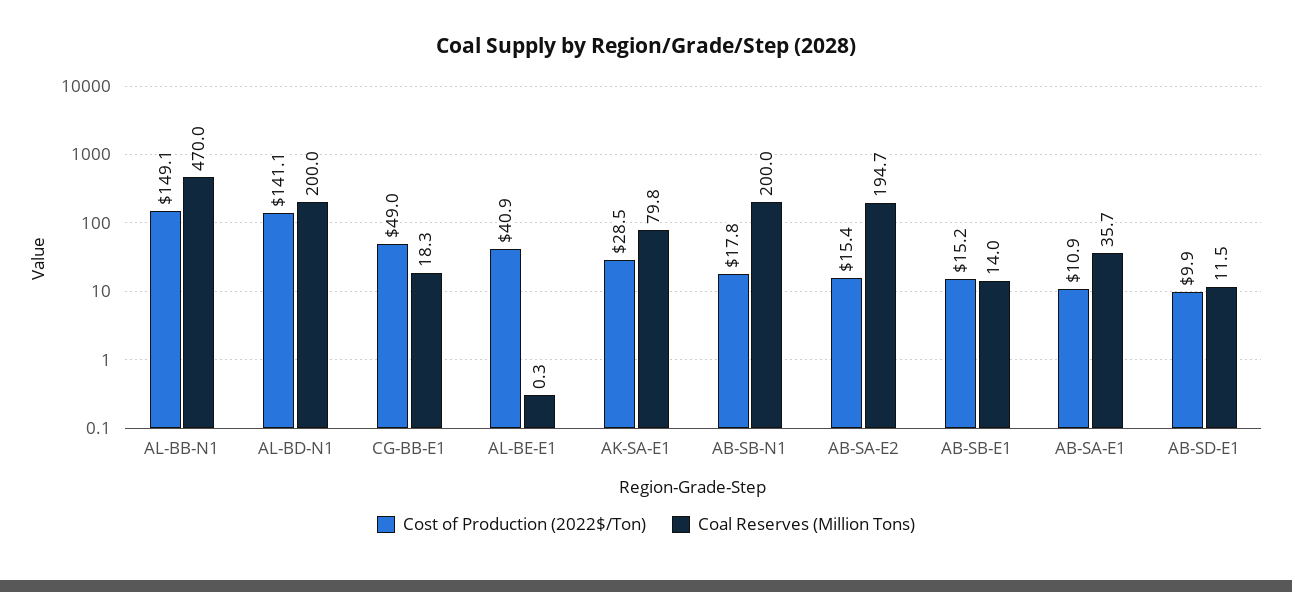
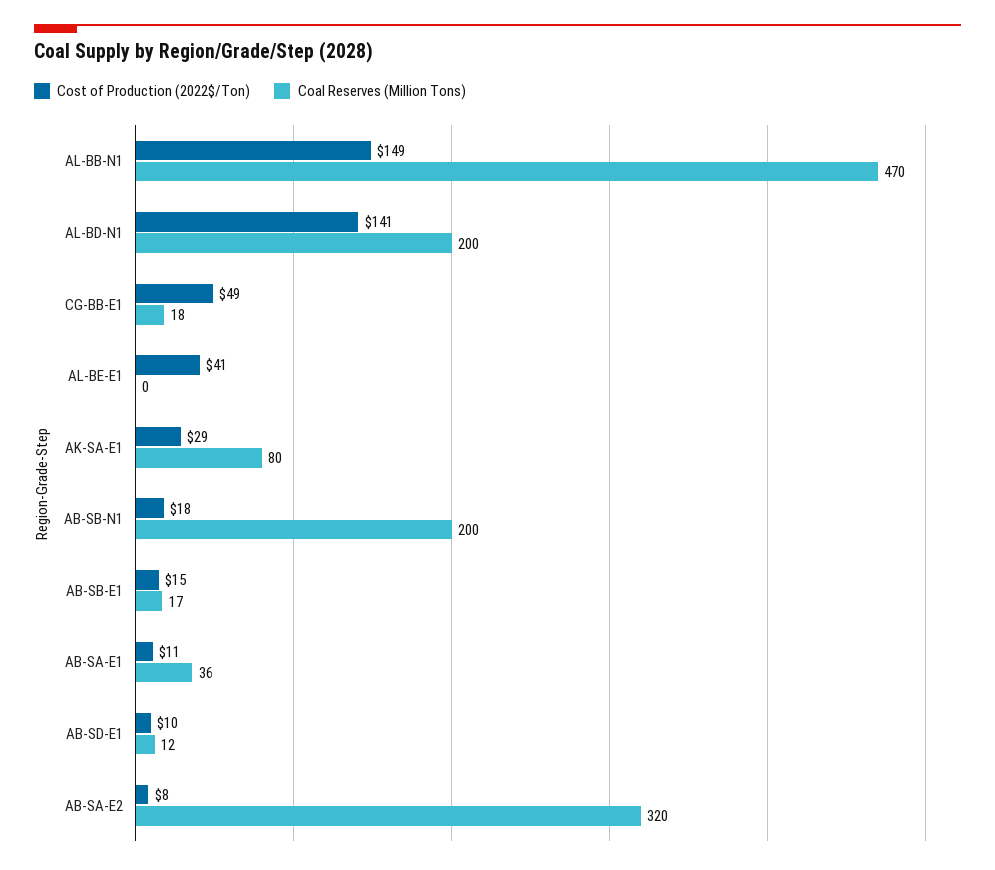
  {
    "Cost of Production (2022$/Ton)": {
      "AL-BB-N1": 149.1,
      "AL-BD-N1": 141.1,
      "CG-BB-E1": 49,
      "AL-BE-E1": 40.9,
      "AK-SA-E1": 28.5,
      "AB-SB-N1": 17.8,
-     "AB-SA-E2": 15.4,
+     "AB-SA-E2": 8,
      "AB-SB-E1": 15.2,
      "AB-SA-E1": 10.9,
      "AB-SD-E1": 9.9
    },
    "Coal Reserves (Million Tons)": {
      "AL-BB-N1": 470,
      "AL-BD-N1": 200,
      "CG-BB-E1": 18.3,
      "AL-BE-E1": 0.3,
      "AK-SA-E1": 79.8,
      "AB-SB-N1": 200,
-     "AB-SA-E2": 194.7,
+     "AB-SA-E2": 320,
-     "AB-SB-E1": 14,
+     "AB-SB-E1": 17,
      "AB-SA-E1": 35.7,
      "AB-SD-E1": 11.5
    }
  }

